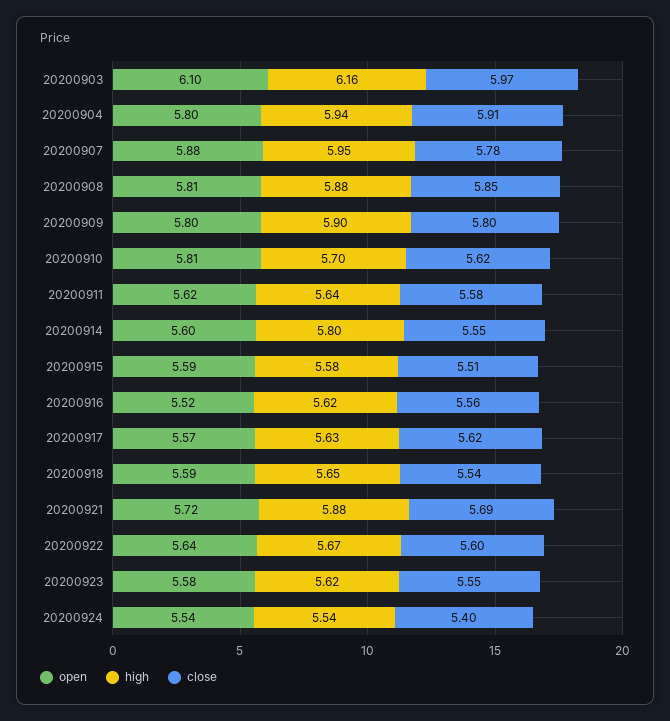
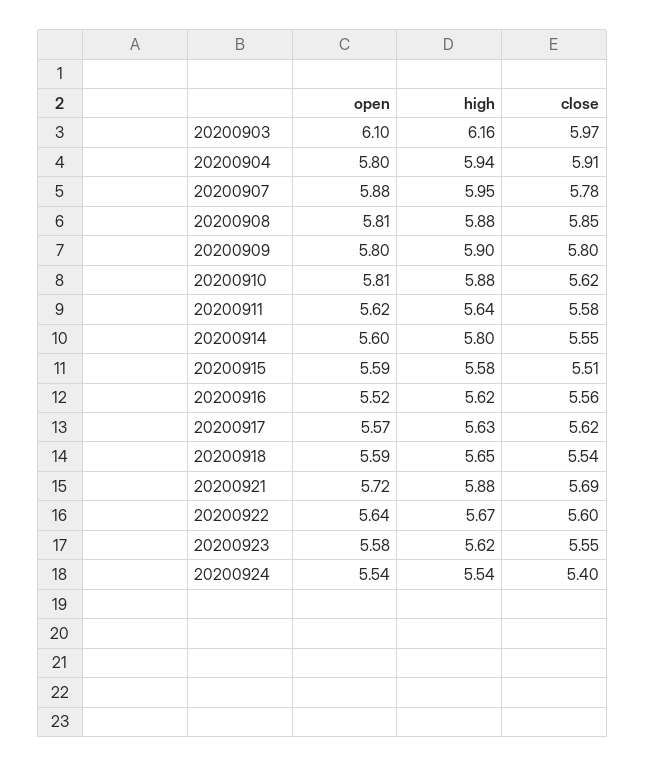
  {
    "open": {
      "20200903": 6.1,
      "20200904": 5.8,
      "20200907": 5.88,
      "20200908": 5.81,
      "20200909": 5.8,
      "20200910": 5.81,
      "20200911": 5.62,
      "20200914": 5.6,
      "20200915": 5.59,
      "20200916": 5.52,
      "20200917": 5.57,
      "20200918": 5.59,
      "20200921": 5.72,
      "20200922": 5.64,
      "20200923": 5.58,
      "20200924": 5.54
    },
    "high": {
      "20200903": 6.16,
      "20200904": 5.94,
      "20200907": 5.95,
      "20200908": 5.88,
      "20200909": 5.9,
-     "20200910": 5.7,
+     "20200910": 5.88,
      "20200911": 5.64,
      "20200914": 5.8,
      "20200915": 5.58,
      "20200916": 5.62,
      "20200917": 5.63,
      "20200918": 5.65,
      "20200921": 5.88,
      "20200922": 5.67,
      "20200923": 5.62,
      "20200924": 5.54
    },
    "close": {
      "20200903": 5.97,
      "20200904": 5.91,
      "20200907": 5.78,
      "20200908": 5.85,
      "20200909": 5.8,
      "20200910": 5.62,
      "20200911": 5.58,
      "20200914": 5.55,
      "20200915": 5.51,
      "20200916": 5.56,
      "20200917": 5.62,
      "20200918": 5.54,
      "20200921": 5.69,
      "20200922": 5.6,
      "20200923": 5.55,
      "20200924": 5.4
    }
  }

